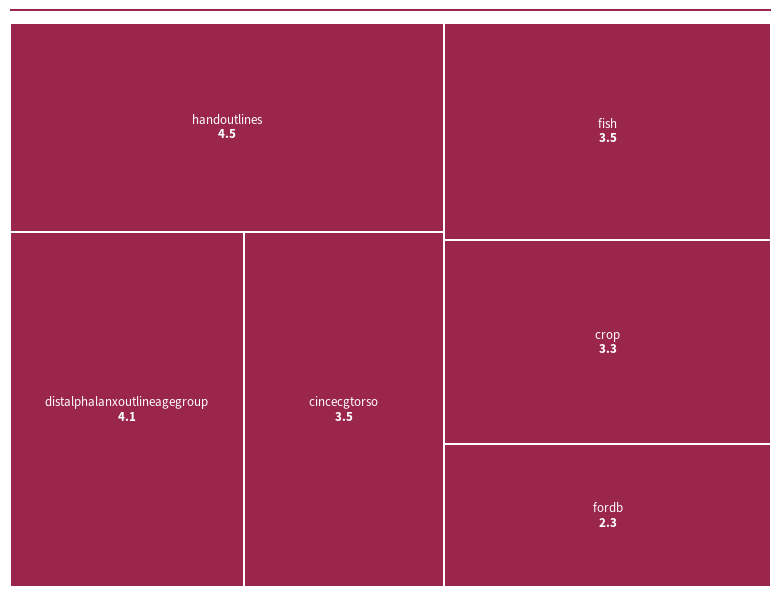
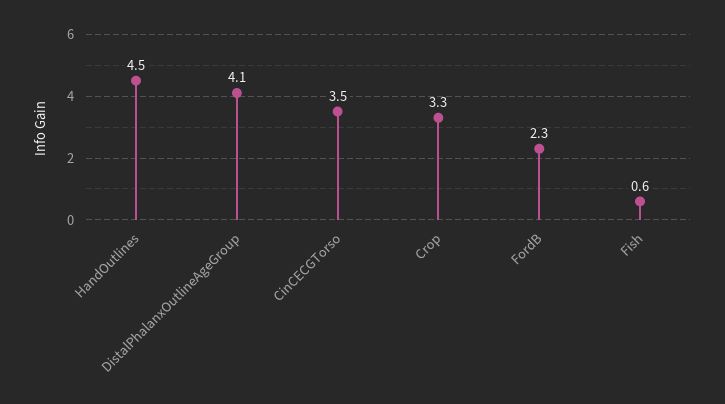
  {
    "handoutlines": 4.5,
    "distalphalanxoutlineagegroup": 4.1,
    "cincecgtorso": 3.5,
-   "fish": 3.5,
+   "fish": 0.6,
    "crop": 3.3,
    "fordb": 2.3
  }

